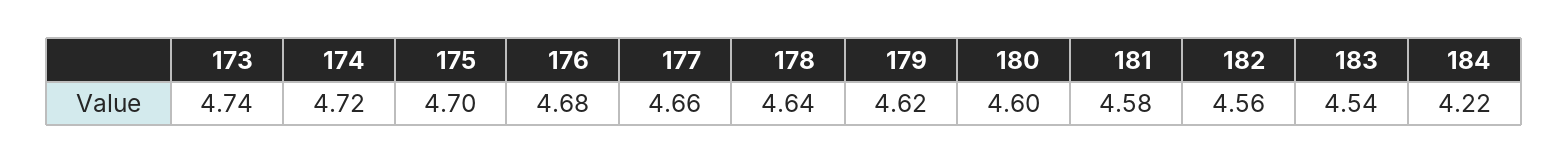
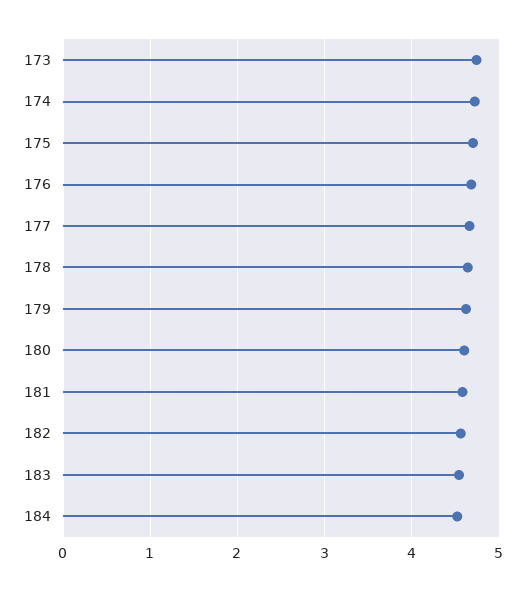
  {
    "173": 4.74,
    "174": 4.72,
    "175": 4.7,
    "176": 4.68,
    "177": 4.66,
    "178": 4.64,
    "179": 4.62,
    "180": 4.6,
    "181": 4.58,
    "182": 4.56,
    "183": 4.54,
-   "184": 4.22
+   "184": 4.5
  }

